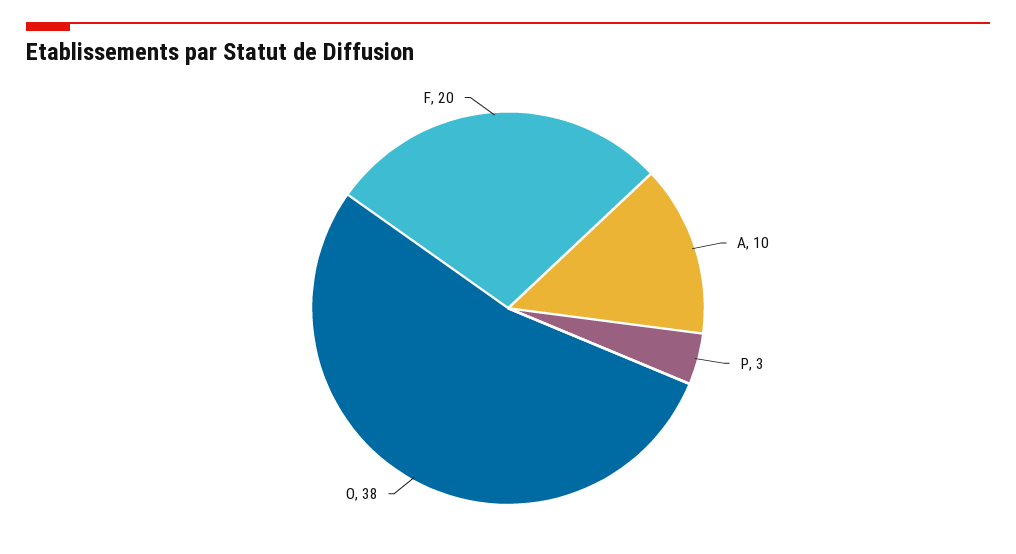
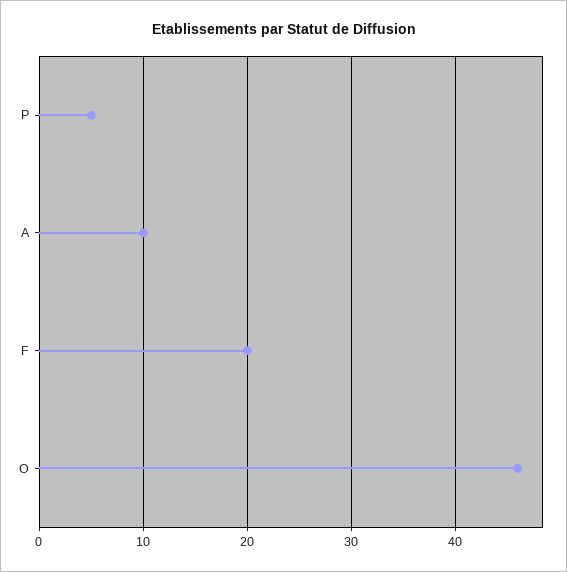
  {
    "A": 10,
-   "P": 3,
+   "P": 5,
-   "O": 38,
+   "O": 46,
    "F": 20
  }

